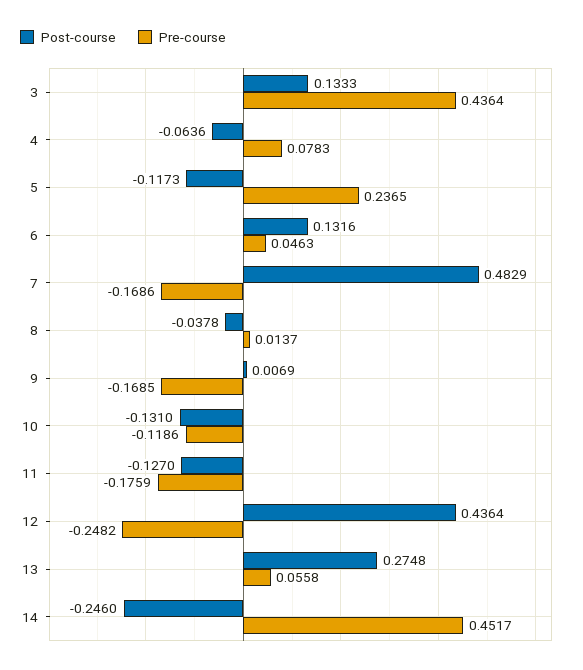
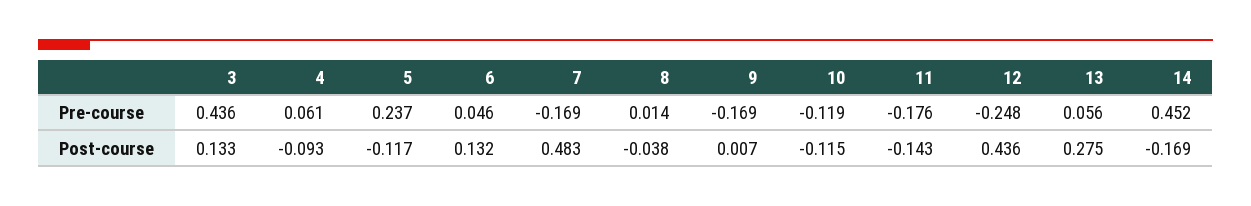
  {
    "Post-course": {
      "3": 0.1333,
-     "4": -0.0636,
+     "4": -0.093,
      "5": -0.1173,
      "6": 0.1316,
      "7": 0.4829,
      "8": -0.0378,
      "9": 0.0069,
-     "10": -0.131,
+     "10": -0.115,
-     "11": -0.127,
+     "11": -0.143,
      "12": 0.4364,
      "13": 0.2748,
-     "14": -0.246
+     "14": -0.169
    },
    "Pre-course": {
      "3": 0.4364,
-     "4": 0.0783,
+     "4": 0.061,
      "5": 0.2365,
      "6": 0.0463,
      "7": -0.1686,
      "8": 0.0137,
      "9": -0.1685,
      "10": -0.1186,
      "11": -0.1759,
      "12": -0.2482,
      "13": 0.0558,
      "14": 0.4517
    }
  }

